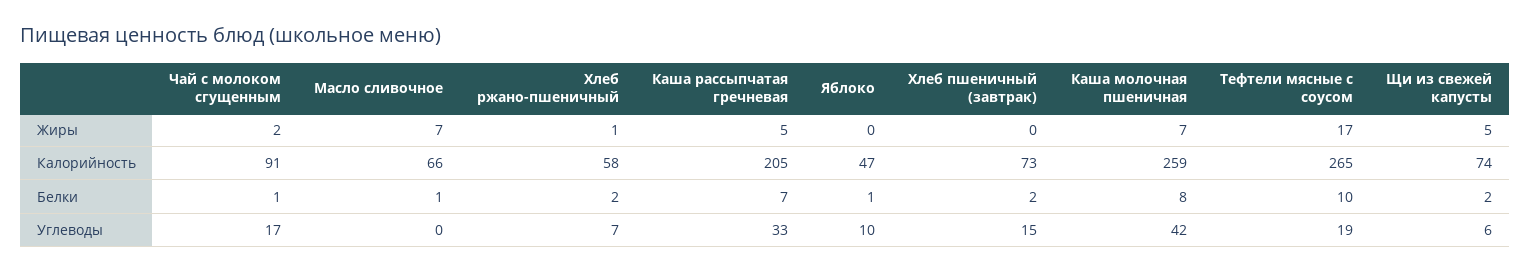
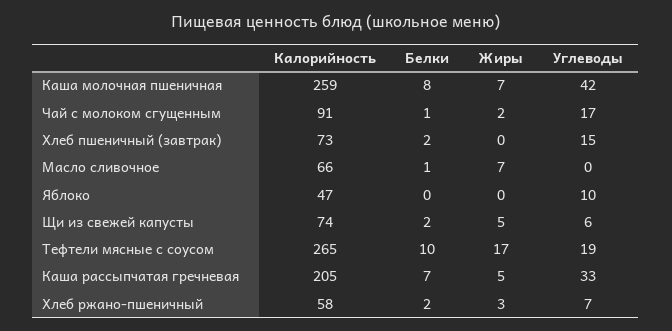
  {
    "Чай с молоком сгущенным": {
      "Жиры": 2,
      "Калорийность": 91,
      "Белки": 1,
      "Углеводы": 17
    },
    "Масло сливочное": {
      "Жиры": 7,
      "Калорийность": 66,
      "Белки": 1,
      "Углеводы": 0
    },
    "Хлеб ржано-пшеничный": {
-     "Жиры": 1,
+     "Жиры": 3,
      "Калорийность": 58,
      "Белки": 2,
      "Углеводы": 7
    },
    "Каша рассыпчатая гречневая": {
      "Жиры": 5,
      "Калорийность": 205,
      "Белки": 7,
      "Углеводы": 33
    },
    "Яблоко": {
      "Жиры": 0,
      "Калорийность": 47,
-     "Белки": 1,
+     "Белки": 0,
      "Углеводы": 10
    },
    "Хлеб пшеничный (завтрак)": {
      "Жиры": 0,
      "Калорийность": 73,
      "Белки": 2,
      "Углеводы": 15
    },
    "Каша молочная пшеничная": {
      "Жиры": 7,
      "Калорийность": 259,
      "Белки": 8,
      "Углеводы": 42
    },
    "Тефтели мясные с соусом": {
      "Жиры": 17,
      "Калорийность": 265,
      "Белки": 10,
      "Углеводы": 19
    },
    "Щи из свежей капусты": {
      "Жиры": 5,
      "Калорийность": 74,
      "Белки": 2,
      "Углеводы": 6
    }
  }

